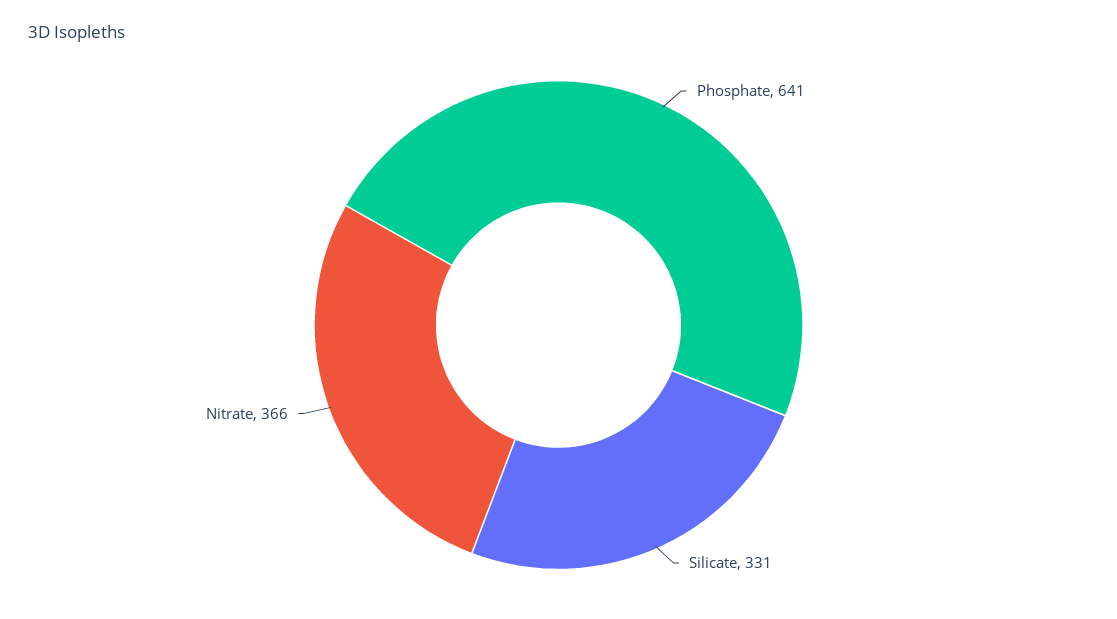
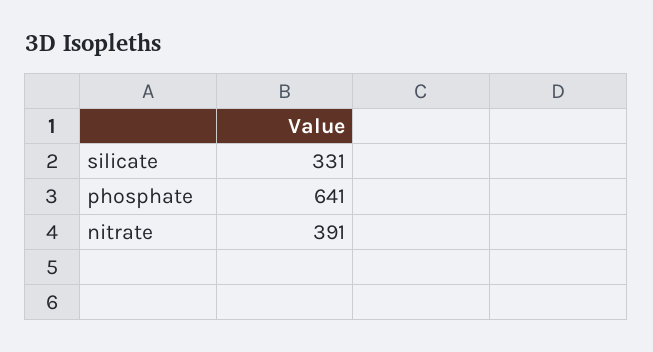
  {
    "Phosphate": 641,
    "Silicate": 331,
-   "Nitrate": 366
+   "Nitrate": 391
  }

